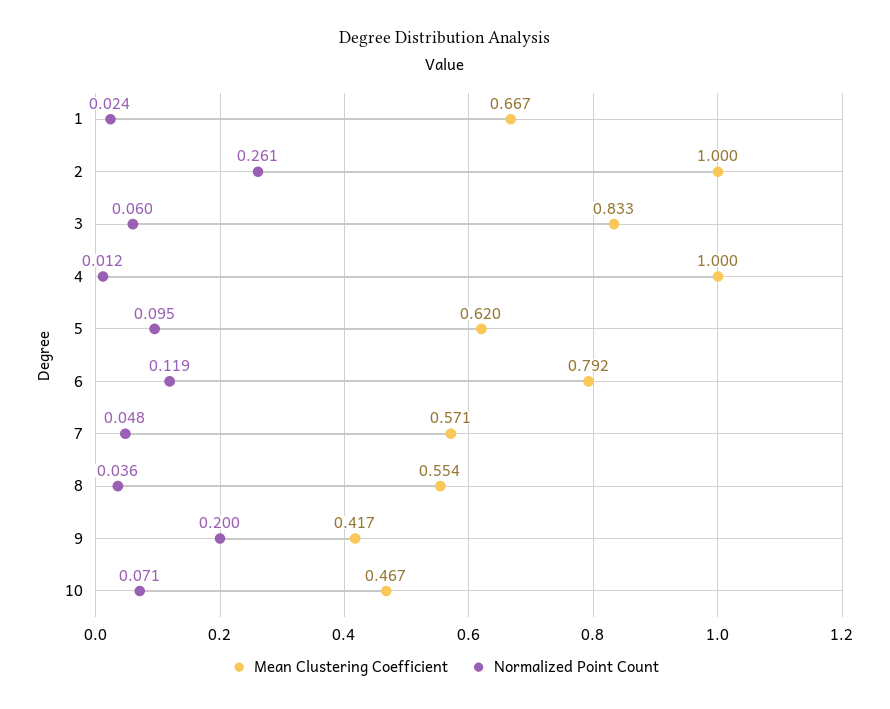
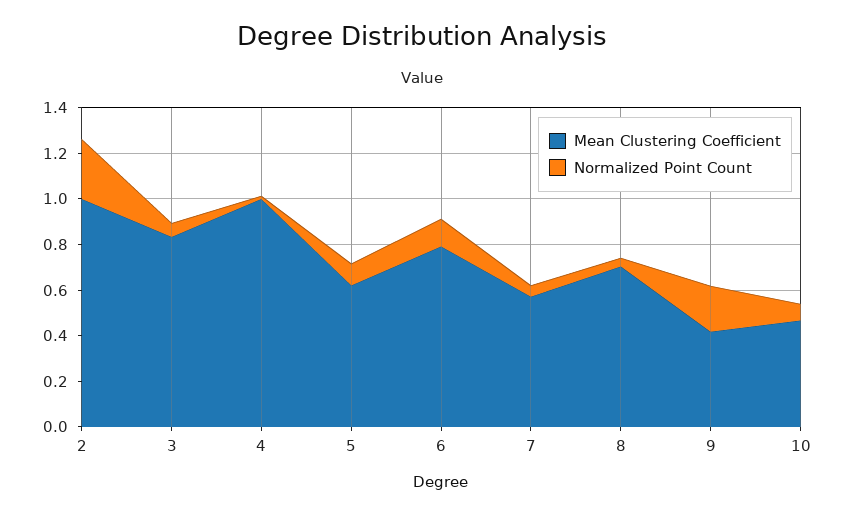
  {
    "Mean Clustering Coefficient": {
-     "1": 0.667,
      "2": 1,
      "3": 0.833,
      "4": 1,
      "5": 0.62,
      "6": 0.792,
      "7": 0.571,
-     "8": 0.554,
+     "8": 0.7,
      "9": 0.417,
      "10": 0.467
    },
    "Normalized Point Count": {
-     "1": 0.024,
      "2": 0.261,
      "3": 0.06,
      "4": 0.012,
      "5": 0.095,
      "6": 0.119,
      "7": 0.048,
      "8": 0.036,
      "9": 0.2,
      "10": 0.071
    }
  }

